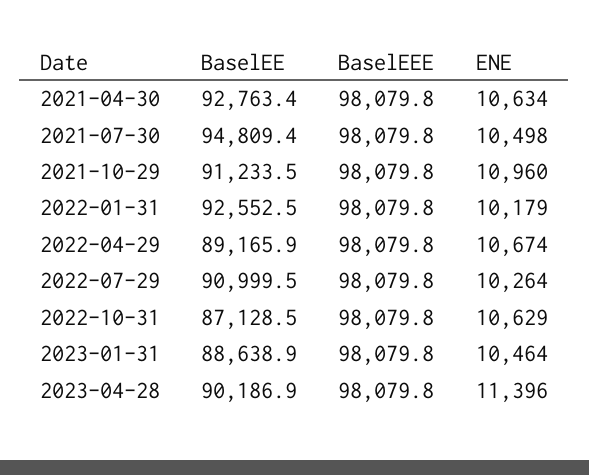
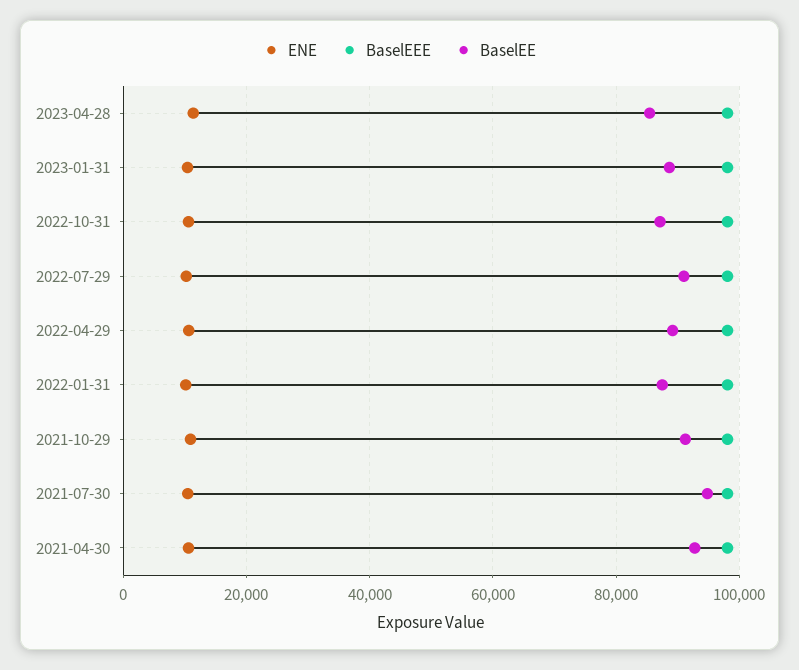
  {
    "BaselEE": {
      "2021-04-30": 92763.4,
      "2021-07-30": 94809.4,
      "2021-10-29": 91233.5,
-     "2022-01-31": 92552.5,
+     "2022-01-31": 88000,
      "2022-04-29": 89165.9,
      "2022-07-29": 90999.5,
      "2022-10-31": 87128.5,
      "2023-01-31": 88638.9,
-     "2023-04-28": 90186.9
+     "2023-04-28": 86000
    },
    "BaselEEE": {
      "2021-04-30": 98079.8,
      "2021-07-30": 98079.8,
      "2021-10-29": 98079.8,
      "2022-01-31": 98079.8,
      "2022-04-29": 98079.8,
      "2022-07-29": 98079.8,
      "2022-10-31": 98079.8,
      "2023-01-31": 98079.8,
      "2023-04-28": 98079.8
    },
    "ENE": {
      "2021-04-30": 10634,
      "2021-07-30": 10498,
      "2021-10-29": 10960,
      "2022-01-31": 10179,
      "2022-04-29": 10674,
      "2022-07-29": 10264,
      "2022-10-31": 10629,
      "2023-01-31": 10464,
      "2023-04-28": 11396
    }
  }

